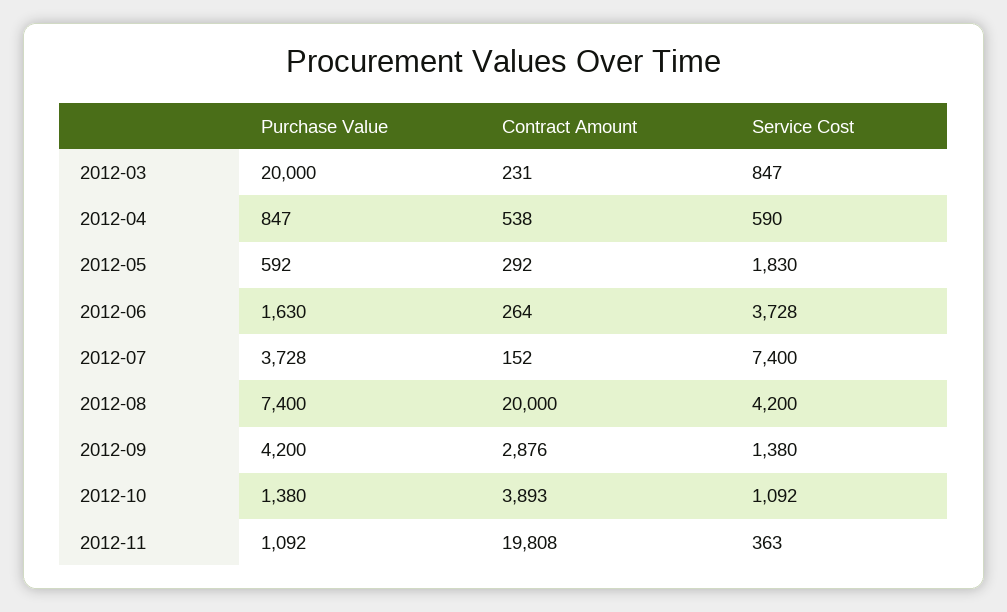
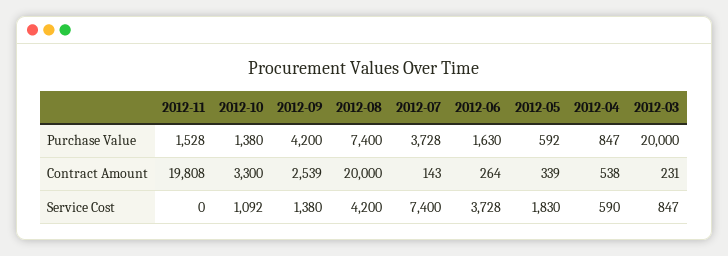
  {
    "Purchase Value": {
      "2012-03": 20000,
      "2012-04": 847,
      "2012-05": 592,
      "2012-06": 1630,
      "2012-07": 3728,
      "2012-08": 7400,
      "2012-09": 4200,
      "2012-10": 1380,
-     "2012-11": 1092
+     "2012-11": 1528
    },
    "Contract Amount": {
      "2012-03": 231,
      "2012-04": 538,
-     "2012-05": 292,
+     "2012-05": 339,
      "2012-06": 264,
-     "2012-07": 152,
+     "2012-07": 143,
      "2012-08": 20000,
-     "2012-09": 2876,
+     "2012-09": 2539,
-     "2012-10": 3893,
+     "2012-10": 3300,
      "2012-11": 19808
    },
    "Service Cost": {
      "2012-03": 847,
      "2012-04": 590,
      "2012-05": 1830,
      "2012-06": 3728,
      "2012-07": 7400,
      "2012-08": 4200,
      "2012-09": 1380,
      "2012-10": 1092,
-     "2012-11": 363
+     "2012-11": 0
    }
  }

